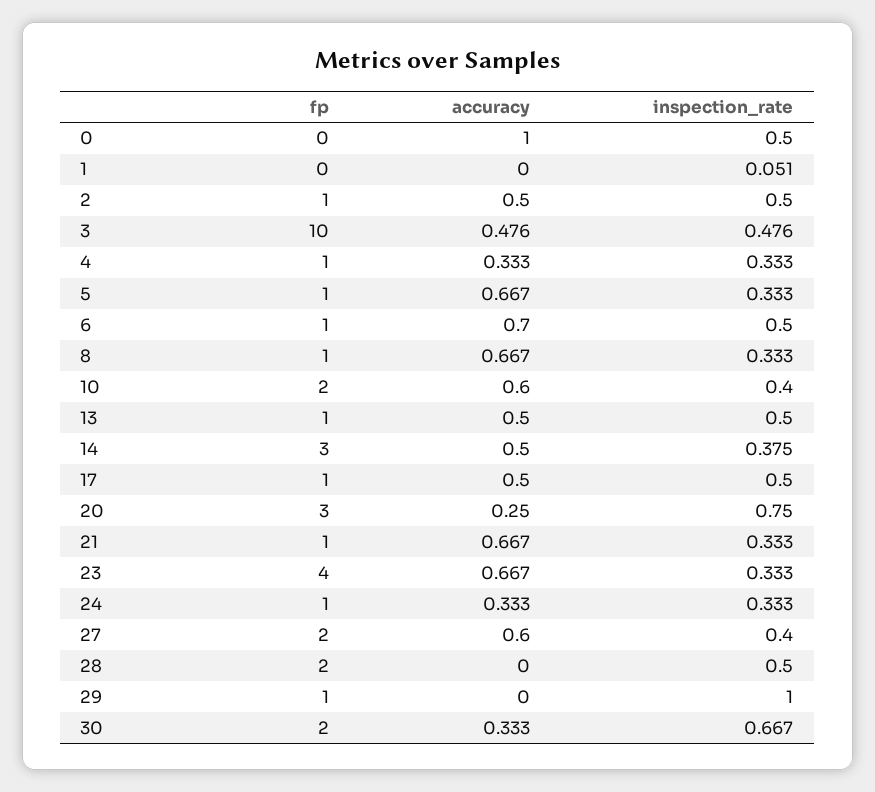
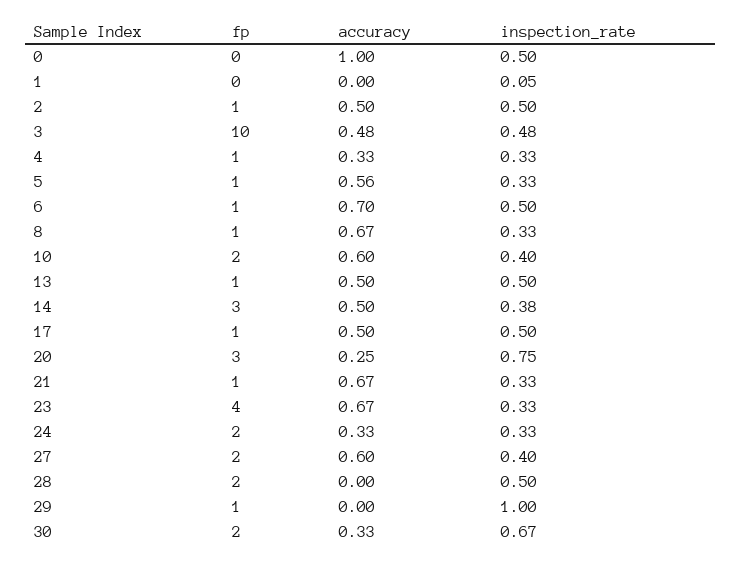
  {
    "fp": {
      "0": 0,
      "1": 0,
      "2": 1,
      "3": 10,
      "4": 1,
      "5": 1,
      "6": 1,
      "8": 1,
      "10": 2,
      "13": 1,
      "14": 3,
      "17": 1,
      "20": 3,
      "21": 1,
      "23": 4,
-     "24": 1,
+     "24": 2,
      "27": 2,
      "28": 2,
      "29": 1,
      "30": 2
    },
    "accuracy": {
      "0": 1,
      "1": 0,
      "2": 0.5,
      "3": 0.476,
      "4": 0.333,
-     "5": 0.667,
+     "5": 0.56,
      "6": 0.7,
      "8": 0.667,
      "10": 0.6,
      "13": 0.5,
      "14": 0.5,
      "17": 0.5,
      "20": 0.25,
      "21": 0.667,
      "23": 0.667,
      "24": 0.333,
      "27": 0.6,
      "28": 0,
      "29": 0,
      "30": 0.333
    },
    "inspection_rate": {
      "0": 0.5,
      "1": 0.051,
      "2": 0.5,
      "3": 0.476,
      "4": 0.333,
      "5": 0.333,
      "6": 0.5,
      "8": 0.333,
      "10": 0.4,
      "13": 0.5,
      "14": 0.375,
      "17": 0.5,
      "20": 0.75,
      "21": 0.333,
      "23": 0.333,
      "24": 0.333,
      "27": 0.4,
      "28": 0.5,
      "29": 1,
      "30": 0.667
    }
  }

